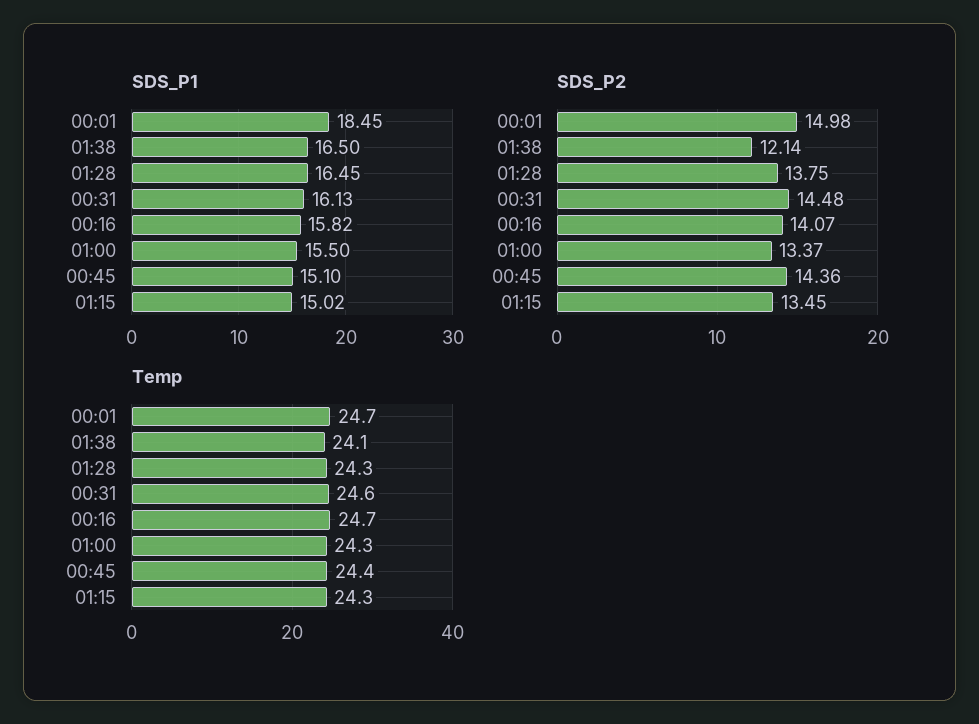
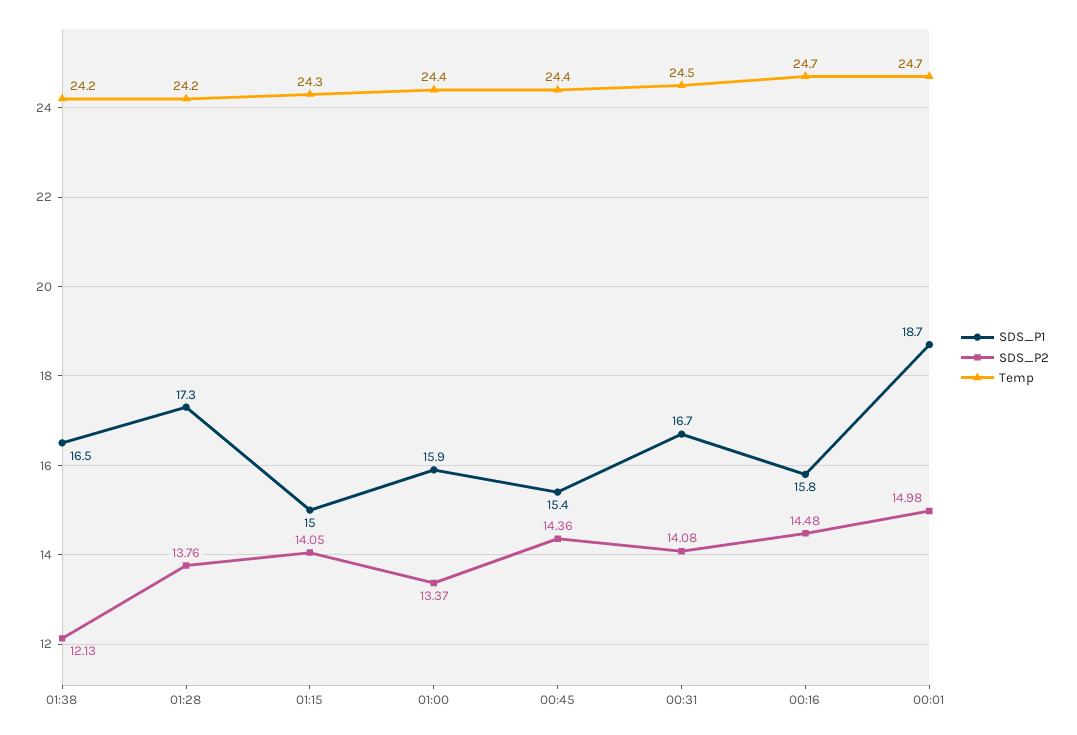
  {
    "SDS_P1": {
-     "00:01": 18.45,
+     "00:01": 18.7,
      "01:38": 16.5,
-     "01:28": 16.45,
+     "01:28": 17.3,
-     "00:31": 16.13,
+     "00:31": 16.7,
      "00:16": 15.82,
-     "01:00": 15.5,
+     "01:00": 15.9,
-     "00:45": 15.1,
+     "00:45": 15.4,
      "01:15": 15.02
    },
    "SDS_P2": {
      "00:01": 14.98,
-     "01:38": 12.14,
+     "01:38": 12.13,
-     "01:28": 13.75,
+     "01:28": 13.76,
-     "00:31": 14.48,
+     "00:31": 14.08,
-     "00:16": 14.07,
+     "00:16": 14.48,
      "01:00": 13.37,
      "00:45": 14.36,
-     "01:15": 13.45
+     "01:15": 14.05
    },
    "Temp": {
      "00:01": 24.7,
-     "01:38": 24.1,
+     "01:38": 24.2,
-     "01:28": 24.3,
+     "01:28": 24.2,
-     "00:31": 24.6,
+     "00:31": 24.5,
      "00:16": 24.7,
-     "01:00": 24.3,
+     "01:00": 24.4,
      "00:45": 24.4,
      "01:15": 24.3
    }
  }

